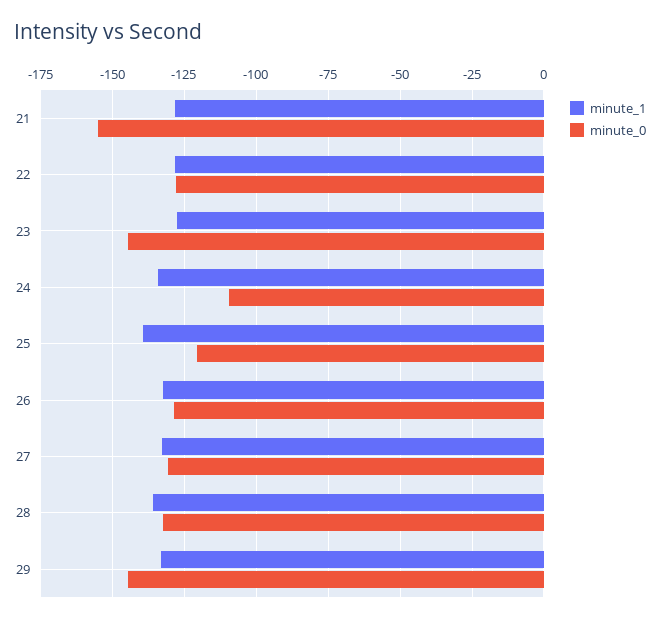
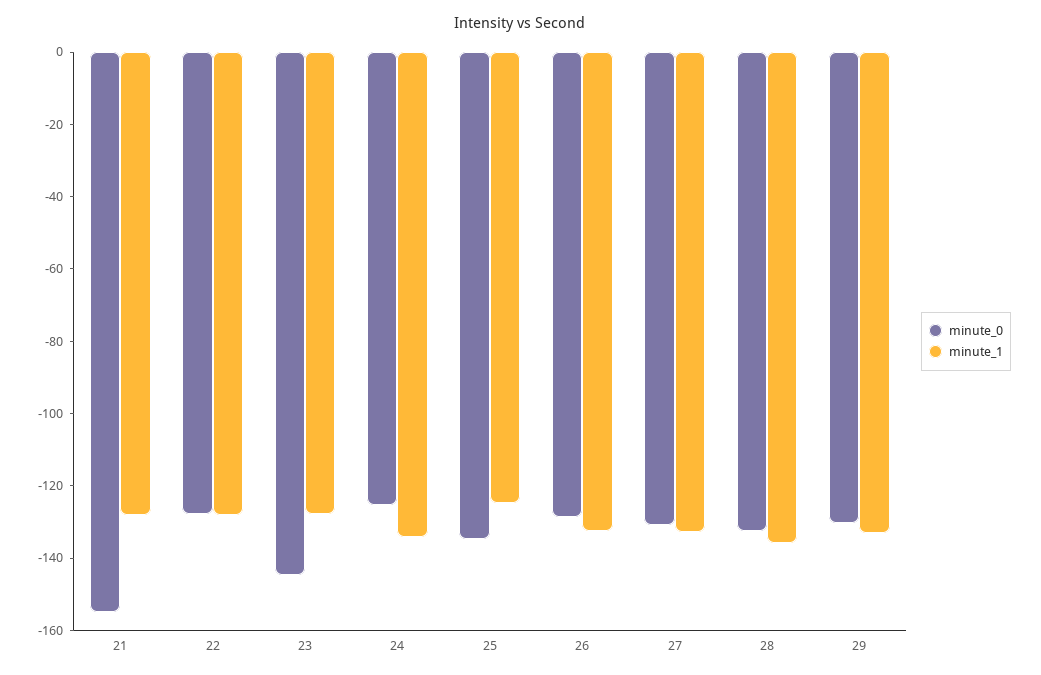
  {
    "minute_1": {
      "21": -127.5,
      "22": -127.5,
      "23": -127.5,
      "24": -135,
-     "25": -140,
+     "25": -125,
      "26": -132.5,
      "27": -132.5,
      "28": -135,
      "29": -132.5
    },
    "minute_0": {
      "21": -155,
      "22": -127.5,
      "23": -145,
-     "24": -110,
+     "24": -125,
-     "25": -120,
+     "25": -135,
      "26": -127.5,
      "27": -130,
      "28": -132.5,
-     "29": -145
+     "29": -130
    }
  }

